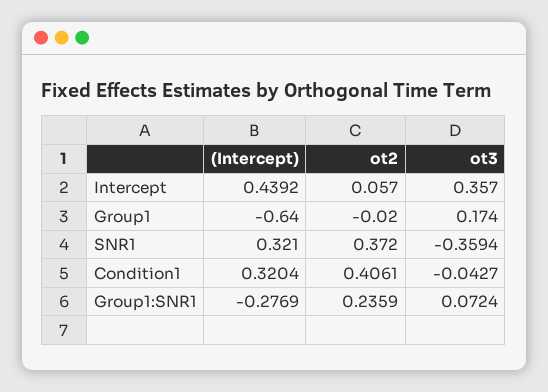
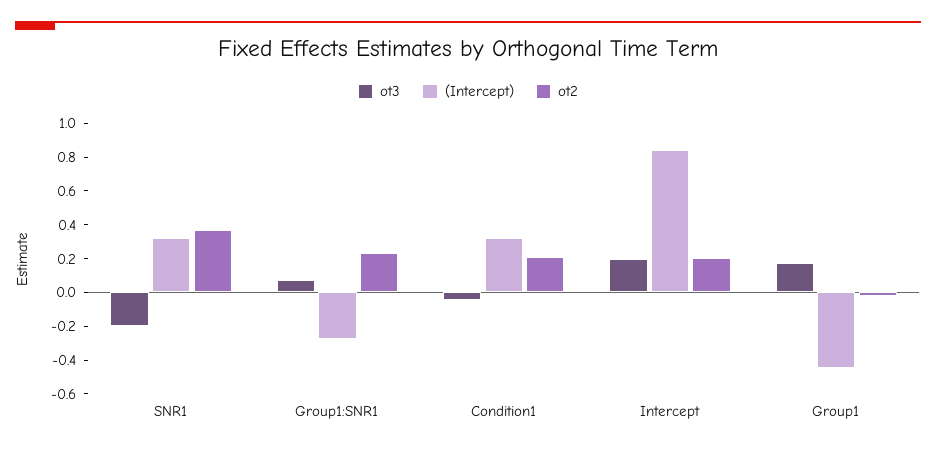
  {
    "(Intercept)": {
-     "Intercept": 0.4392,
+     "Intercept": 0.85,
-     "Group1": -0.64,
+     "Group1": -0.45,
      "SNR1": 0.321,
      "Condition1": 0.3204,
      "Group1:SNR1": -0.2769
    },
    "ot2": {
-     "Intercept": 0.057,
+     "Intercept": 0.2,
      "Group1": -0.02,
      "SNR1": 0.372,
-     "Condition1": 0.4061,
+     "Condition1": 0.2,
      "Group1:SNR1": 0.2359
    },
    "ot3": {
-     "Intercept": 0.357,
+     "Intercept": 0.2,
      "Group1": 0.174,
-     "SNR1": -0.3594,
+     "SNR1": -0.2,
      "Condition1": -0.0427,
      "Group1:SNR1": 0.0724
    }
  }

